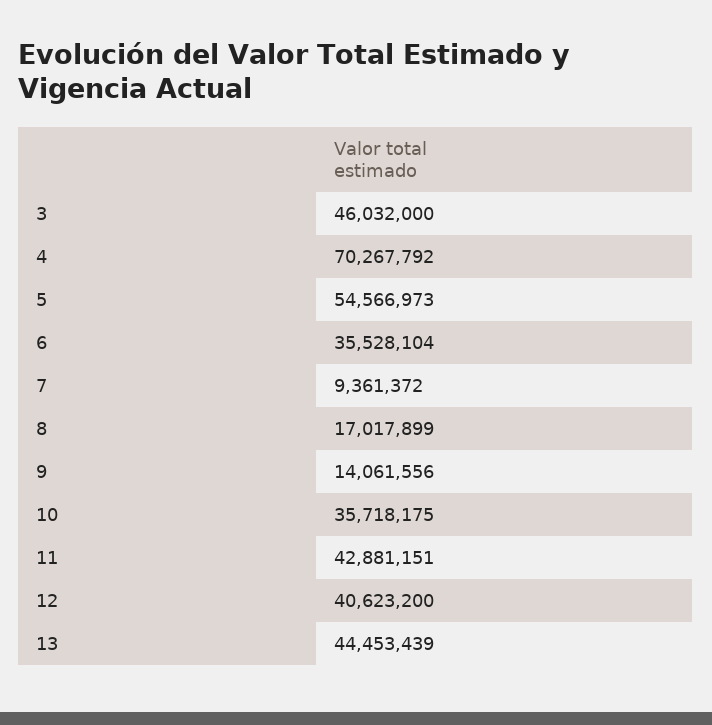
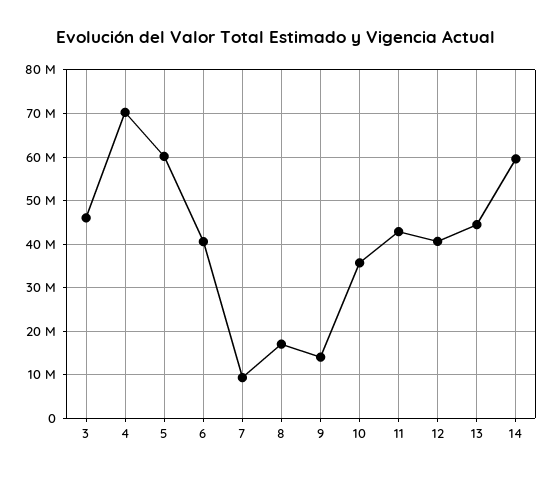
  {
    "3": 46032000,
    "4": 70267792,
-   "5": 54566973,
+   "5": 60000000,
-   "6": 35528104,
+   "6": 40000000,
    "7": 9361372,
    "8": 17017899,
    "9": 14061556,
    "10": 35718175,
    "11": 42881151,
    "12": 40623200,
-   "13": 44453439
+   "13": 44453439,
+   "14": 60000000
  }

